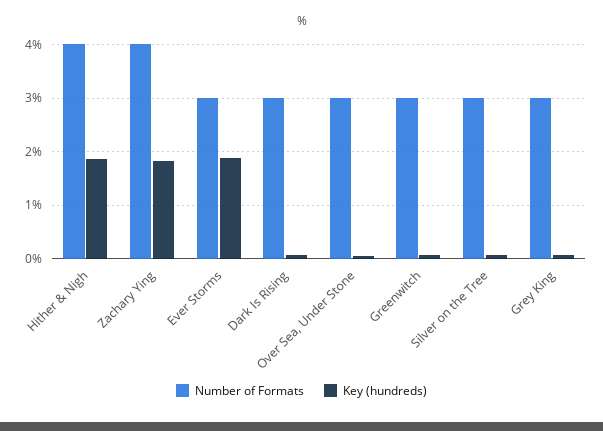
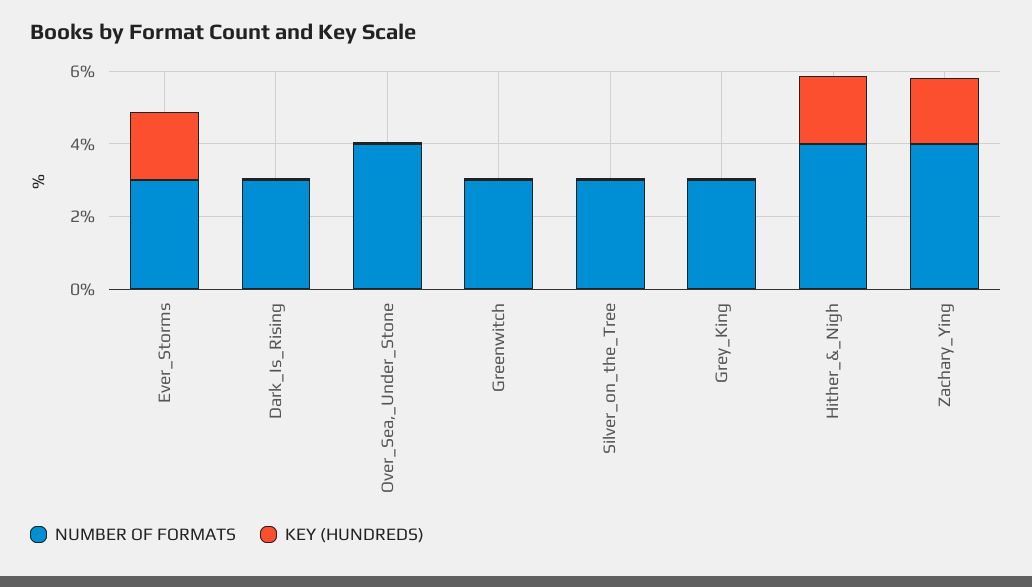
  {
    "Number of Formats": {
      "Hither & Nigh": 4,
      "Zachary Ying": 4,
      "Ever Storms": 3,
      "Dark Is Rising": 3,
-     "Over Sea, Under Stone": 3,
+     "Over Sea, Under Stone": 4,
      "Greenwitch": 3,
      "Silver on the Tree": 3,
      "Grey King": 3
    },
    "Key (hundreds)": {
      "Hither & Nigh": 1.8,
      "Zachary Ying": 1.8,
      "Ever Storms": 1.8,
      "Dark Is Rising": 0,
      "Over Sea, Under Stone": 0,
      "Greenwitch": 0,
      "Silver on the Tree": 0,
      "Grey King": 0
    }
  }

